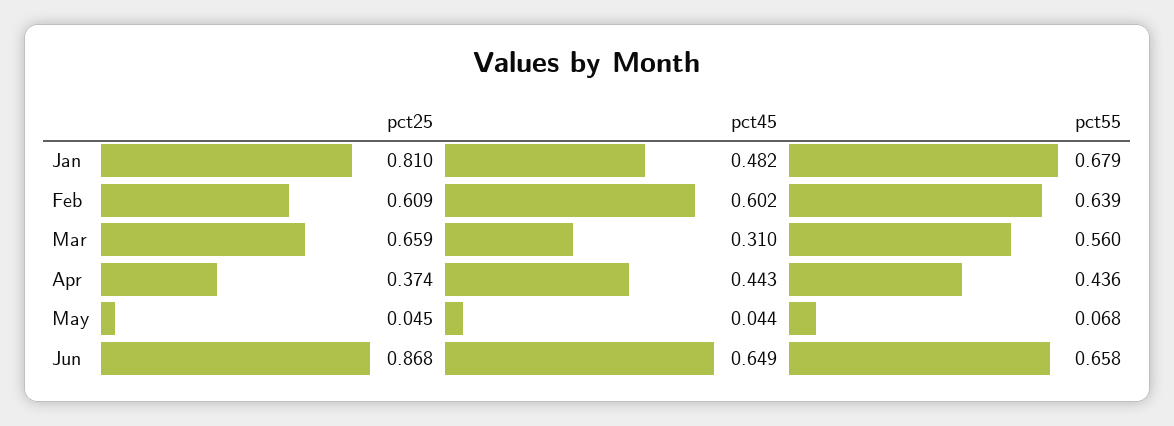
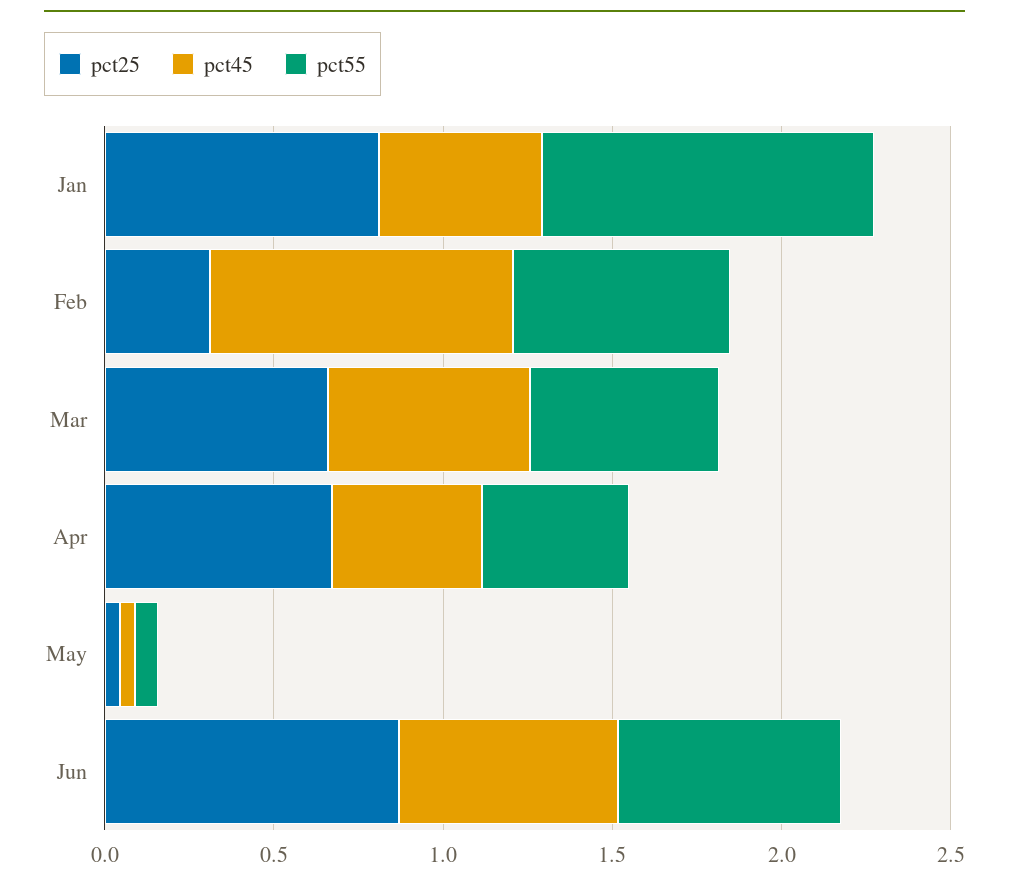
  {
    "pct25": {
      "Jan": 0.81,
-     "Feb": 0.609,
+     "Feb": 0.3,
      "Mar": 0.659,
-     "Apr": 0.374,
+     "Apr": 0.7,
      "May": 0.045,
      "Jun": 0.868
    },
    "pct45": {
      "Jan": 0.482,
-     "Feb": 0.602,
+     "Feb": 0.9,
-     "Mar": 0.31,
+     "Mar": 0.6,
      "Apr": 0.443,
      "May": 0.044,
      "Jun": 0.649
    },
    "pct55": {
-     "Jan": 0.679,
+     "Jan": 1,
      "Feb": 0.639,
      "Mar": 0.56,
      "Apr": 0.436,
      "May": 0.068,
      "Jun": 0.658
    }
  }

